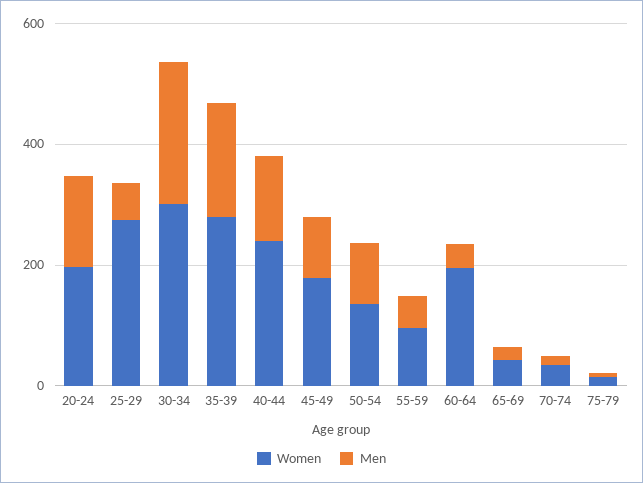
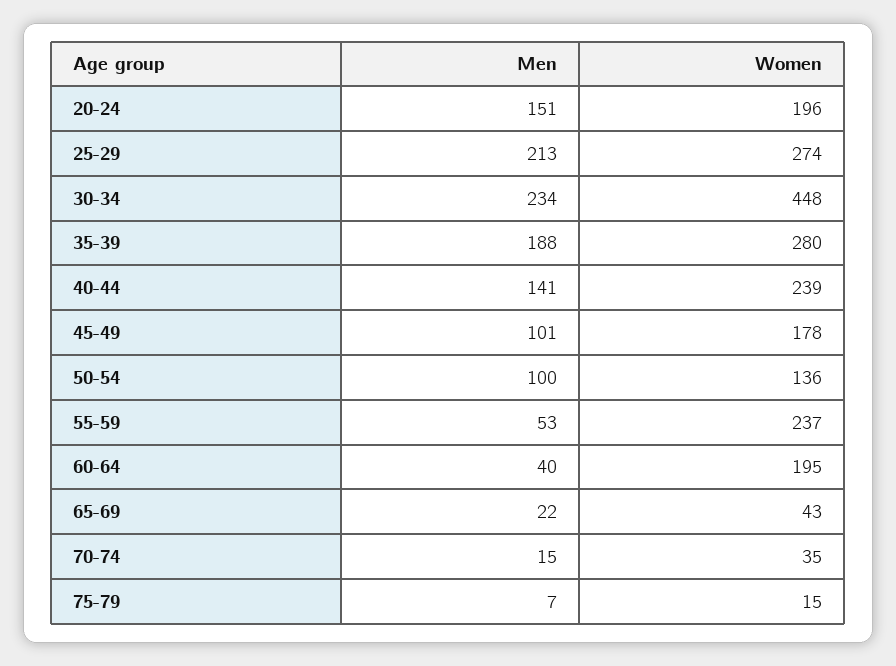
  {
    "Women": {
      "20-24": 196,
      "25-29": 274,
-     "30-34": 300,
+     "30-34": 448,
      "35-39": 280,
      "40-44": 239,
      "45-49": 178,
      "50-54": 136,
-     "55-59": 100,
+     "55-59": 237,
      "60-64": 195,
      "65-69": 43,
      "70-74": 35,
      "75-79": 15
    },
    "Men": {
      "20-24": 151,
-     "25-29": 50,
+     "25-29": 213,
      "30-34": 234,
      "35-39": 188,
      "40-44": 141,
      "45-49": 101,
      "50-54": 100,
      "55-59": 53,
      "60-64": 40,
      "65-69": 22,
      "70-74": 15,
      "75-79": 7
    }
  }

